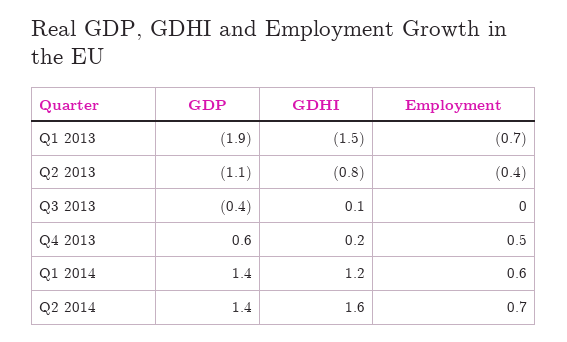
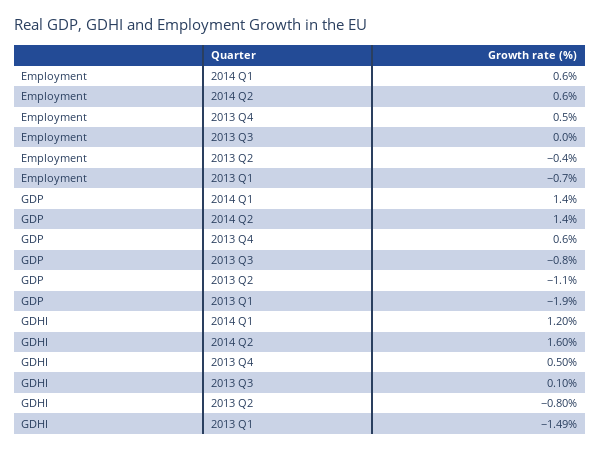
  {
    "GDP": {
      "Q1 2013": -1.9,
      "Q2 2013": -1.1,
-     "Q3 2013": -0.4,
+     "Q3 2013": -0.8,
      "Q4 2013": 0.6,
      "Q1 2014": 1.4,
      "Q2 2014": 1.4
    },
    "GDHI": {
      "Q1 2013": -1.49,
      "Q2 2013": -0.8,
      "Q3 2013": 0.1,
-     "Q4 2013": 0.2,
+     "Q4 2013": 0.5,
      "Q1 2014": 1.2,
      "Q2 2014": 1.6
    },
    "Employment": {
      "Q1 2013": -0.7,
      "Q2 2013": -0.4,
      "Q3 2013": 0,
      "Q4 2013": 0.5,
      "Q1 2014": 0.6,
-     "Q2 2014": 0.7
+     "Q2 2014": 0.6
    }
  }

